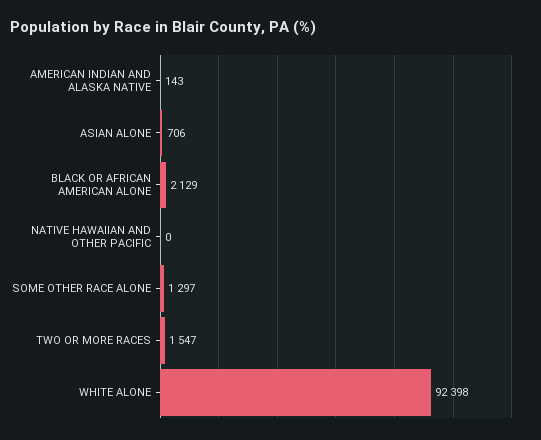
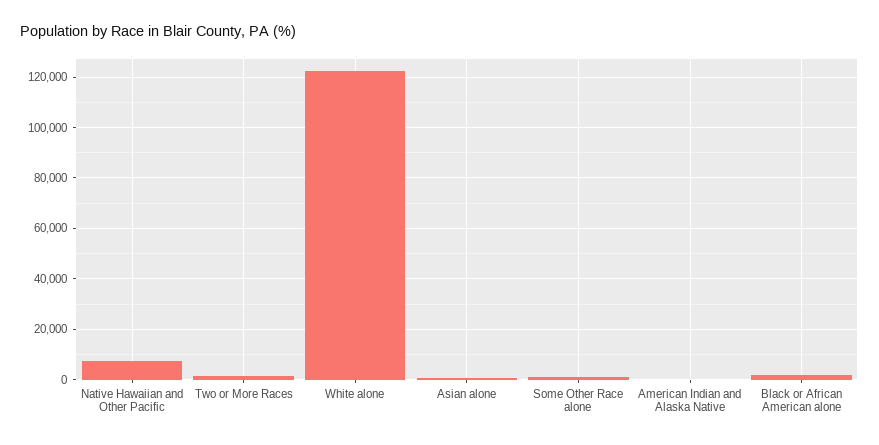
  {
    "AMERICAN INDIAN AND ALASKA NATIVE": 143,
    "ASIAN ALONE": 706,
    "BLACK OR AFRICAN AMERICAN ALONE": 2129,
-   "NATIVE HAWAIIAN AND OTHER PACIFIC": 0,
+   "NATIVE HAWAIIAN AND OTHER PACIFIC": 7500,
    "SOME OTHER RACE ALONE": 1297,
    "TWO OR MORE RACES": 1547,
-   "WHITE ALONE": 92398
+   "WHITE ALONE": 122500
  }

